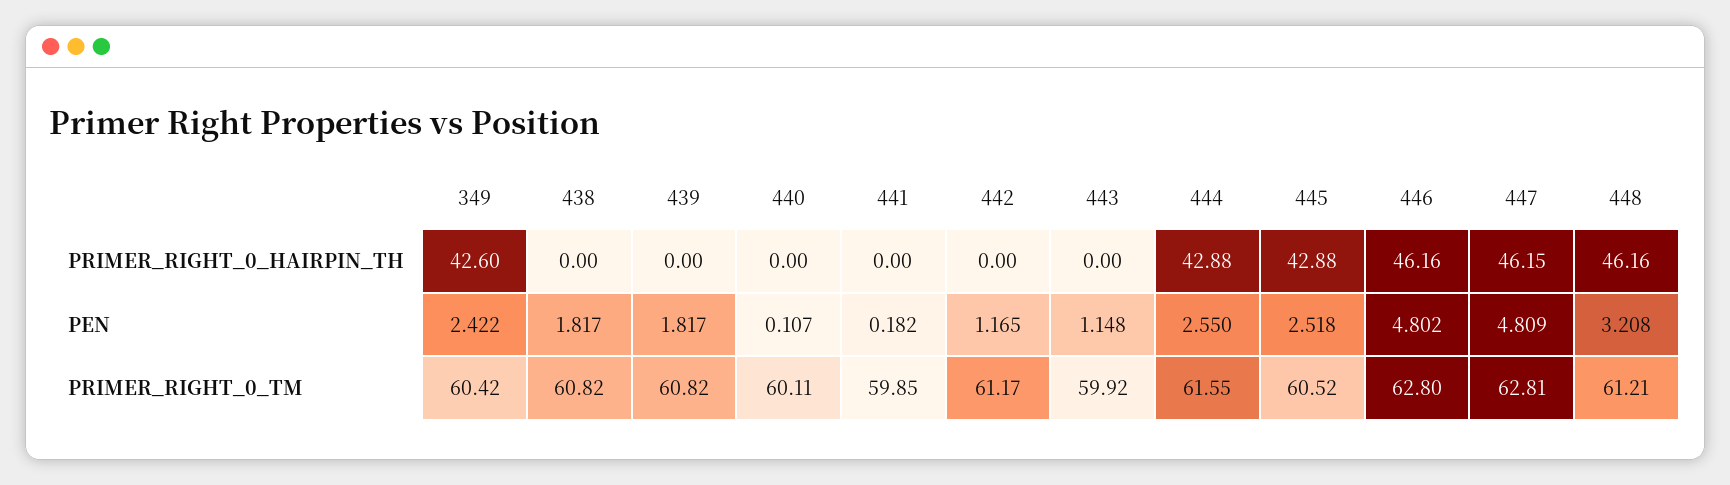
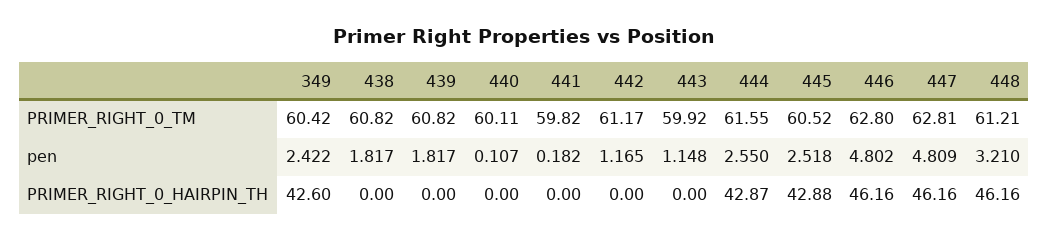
  {
    "349": {
      "PRIMER_RIGHT_0_HAIRPIN_TH": 42.6,
      "PEN": 2.422,
      "PRIMER_RIGHT_0_TM": 60.42
    },
    "438": {
      "PRIMER_RIGHT_0_HAIRPIN_TH": 0,
      "PEN": 1.817,
      "PRIMER_RIGHT_0_TM": 60.82
    },
    "439": {
      "PRIMER_RIGHT_0_HAIRPIN_TH": 0,
      "PEN": 1.817,
      "PRIMER_RIGHT_0_TM": 60.82
    },
    "440": {
      "PRIMER_RIGHT_0_HAIRPIN_TH": 0,
      "PEN": 0.107,
      "PRIMER_RIGHT_0_TM": 60.11
    },
    "441": {
      "PRIMER_RIGHT_0_HAIRPIN_TH": 0,
      "PEN": 0.182,
-     "PRIMER_RIGHT_0_TM": 59.85
+     "PRIMER_RIGHT_0_TM": 59.82
    },
    "442": {
      "PRIMER_RIGHT_0_HAIRPIN_TH": 0,
      "PEN": 1.165,
      "PRIMER_RIGHT_0_TM": 61.17
    },
    "443": {
      "PRIMER_RIGHT_0_HAIRPIN_TH": 0,
      "PEN": 1.148,
      "PRIMER_RIGHT_0_TM": 59.92
    },
    "444": {
-     "PRIMER_RIGHT_0_HAIRPIN_TH": 42.88,
+     "PRIMER_RIGHT_0_HAIRPIN_TH": 42.87,
      "PEN": 2.55,
      "PRIMER_RIGHT_0_TM": 61.55
    },
    "445": {
      "PRIMER_RIGHT_0_HAIRPIN_TH": 42.88,
      "PEN": 2.518,
      "PRIMER_RIGHT_0_TM": 60.52
    },
    "446": {
      "PRIMER_RIGHT_0_HAIRPIN_TH": 46.16,
      "PEN": 4.802,
      "PRIMER_RIGHT_0_TM": 62.8
    },
    "447": {
-     "PRIMER_RIGHT_0_HAIRPIN_TH": 46.15,
+     "PRIMER_RIGHT_0_HAIRPIN_TH": 46.16,
      "PEN": 4.809,
      "PRIMER_RIGHT_0_TM": 62.81
    },
    "448": {
      "PRIMER_RIGHT_0_HAIRPIN_TH": 46.16,
-     "PEN": 3.208,
+     "PEN": 3.21,
      "PRIMER_RIGHT_0_TM": 61.21
    }
  }

